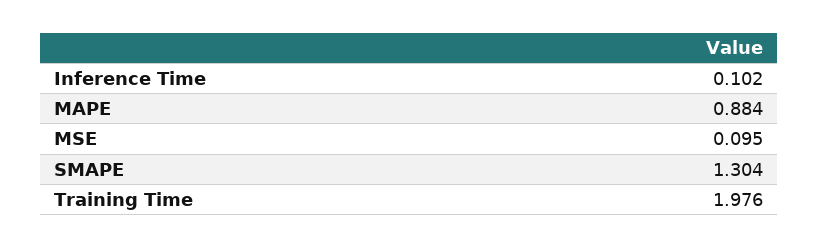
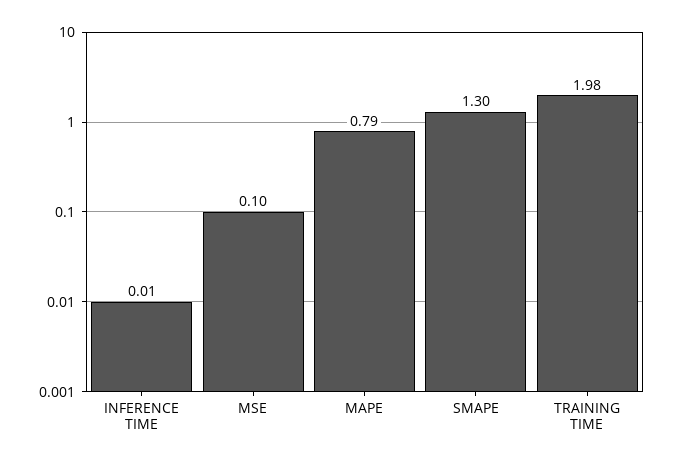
  {
-   "Inference Time": 0.102,
+   "Inference Time": 0.01,
-   "MAPE": 0.884,
+   "MAPE": 0.79,
    "MSE": 0.095,
    "SMAPE": 1.304,
    "Training Time": 1.976
  }

